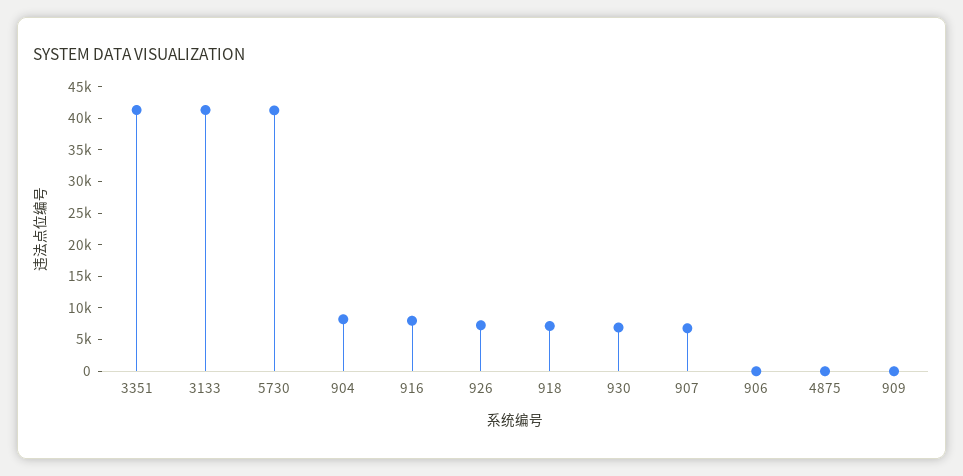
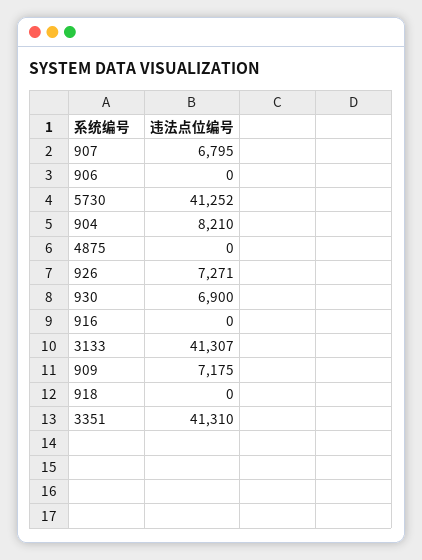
  {
    "3351": 41310,
    "3133": 41307,
    "5730": 41252,
    "904": 8210,
-   "916": 7500,
+   "916": 0,
    "926": 7271,
-   "918": 7500,
+   "918": 0,
    "930": 6900,
    "907": 6795,
    "906": 0,
    "4875": 0,
-   "909": 0
+   "909": 7175
  }

